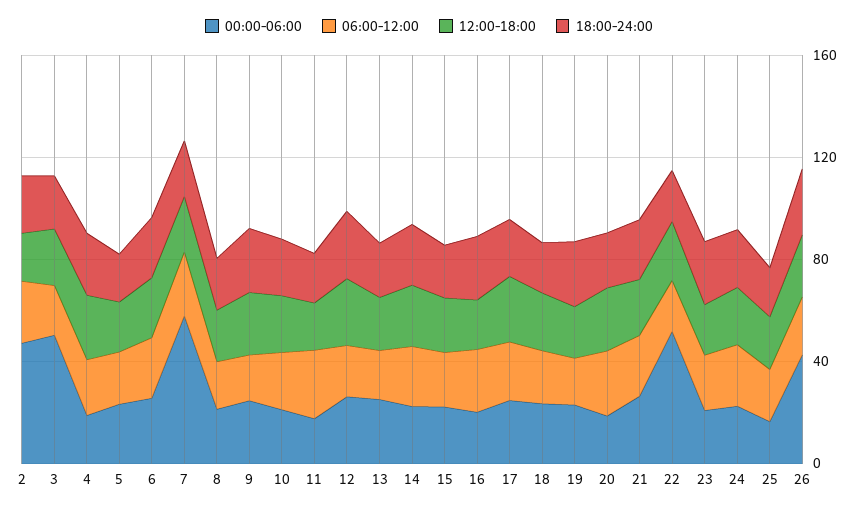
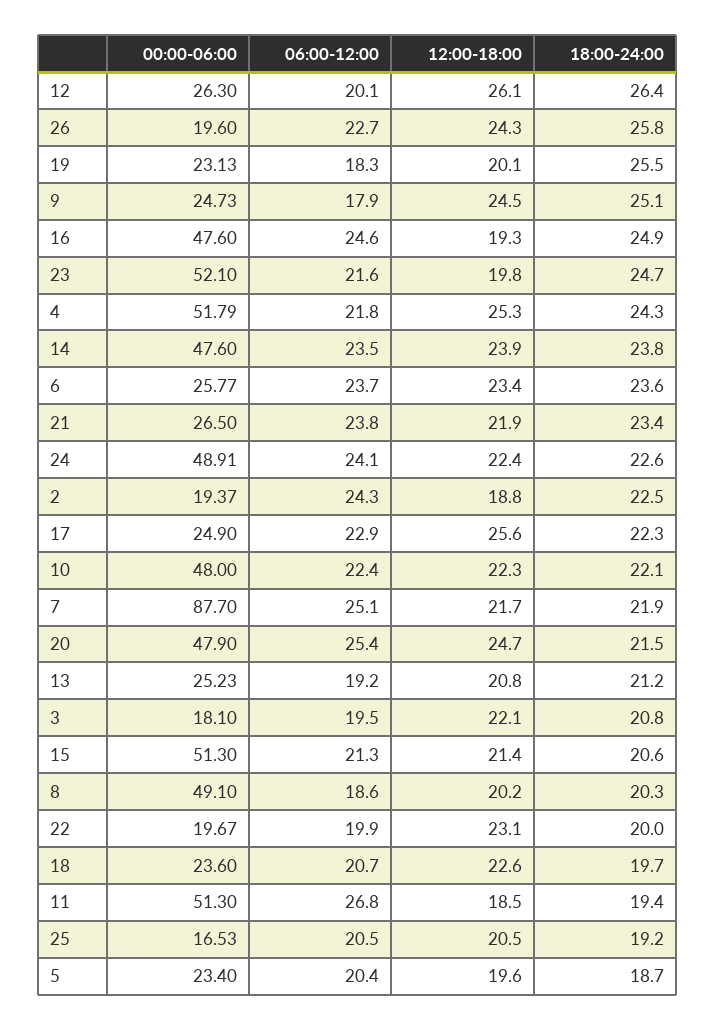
  {
    "00:00-06:00": {
-     "2": 50,
+     "2": 19.37,
-     "3": 50,
+     "3": 18.1,
-     "4": 20,
+     "4": 51.79,
      "5": 23.4,
      "6": 25.77,
-     "7": 60,
+     "7": 87.7,
-     "8": 20,
+     "8": 49.1,
      "9": 24.73,
-     "10": 20,
+     "10": 48,
-     "11": 20,
+     "11": 51.3,
      "12": 26.3,
      "13": 25.23,
-     "14": 20,
+     "14": 47.6,
-     "15": 20,
+     "15": 51.3,
-     "16": 20,
+     "16": 47.6,
      "17": 24.9,
      "18": 23.6,
      "19": 23.13,
-     "20": 20,
+     "20": 47.9,
      "21": 26.5,
-     "22": 50,
+     "22": 19.67,
-     "23": 20,
+     "23": 52.1,
-     "24": 20,
+     "24": 48.91,
      "25": 16.53,
-     "26": 40
+     "26": 19.6
    },
    "06:00-12:00": {
      "2": 24.3,
      "3": 19.5,
      "4": 21.8,
      "5": 20.4,
      "6": 23.7,
      "7": 25.1,
      "8": 18.6,
      "9": 17.9,
      "10": 22.4,
      "11": 26.8,
      "12": 20.1,
      "13": 19.2,
      "14": 23.5,
      "15": 21.3,
      "16": 24.6,
      "17": 22.9,
      "18": 20.7,
      "19": 18.3,
      "20": 25.4,
      "21": 23.8,
      "22": 19.9,
      "23": 21.6,
      "24": 24.1,
      "25": 20.5,
      "26": 22.7
    },
    "12:00-18:00": {
      "2": 18.8,
      "3": 22.1,
      "4": 25.3,
      "5": 19.6,
      "6": 23.4,
      "7": 21.7,
      "8": 20.2,
      "9": 24.5,
      "10": 22.3,
      "11": 18.5,
      "12": 26.1,
      "13": 20.8,
      "14": 23.9,
      "15": 21.4,
      "16": 19.3,
      "17": 25.6,
      "18": 22.6,
      "19": 20.1,
      "20": 24.7,
      "21": 21.9,
      "22": 23.1,
      "23": 19.8,
      "24": 22.4,
      "25": 20.5,
      "26": 24.3
    },
    "18:00-24:00": {
      "2": 22.5,
      "3": 20.8,
      "4": 24.3,
      "5": 18.7,
      "6": 23.6,
      "7": 21.9,
      "8": 20.3,
      "9": 25.1,
      "10": 22.1,
      "11": 19.4,
      "12": 26.4,
      "13": 21.2,
      "14": 23.8,
      "15": 20.6,
      "16": 24.9,
      "17": 22.3,
      "18": 19.7,
      "19": 25.5,
      "20": 21.5,
      "21": 23.4,
      "22": 20,
      "23": 24.7,
      "24": 22.6,
      "25": 19.2,
      "26": 25.8
    }
  }

